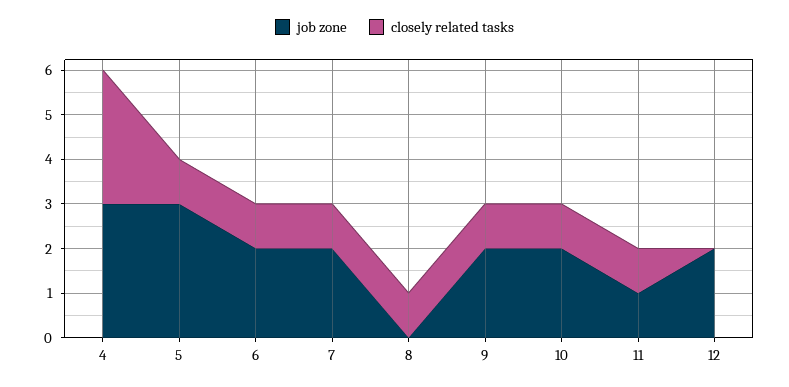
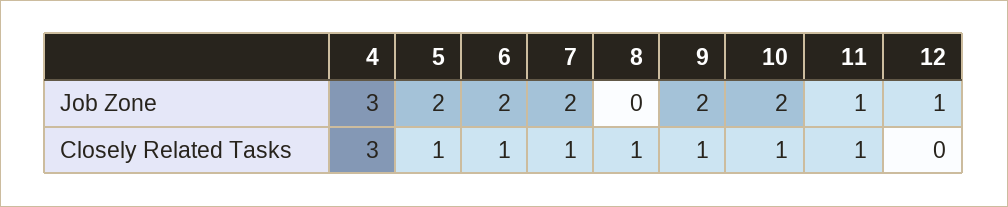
  {
    "job zone": {
      "4": 3,
-     "5": 3,
+     "5": 2,
      "6": 2,
      "7": 2,
      "8": 0,
      "9": 2,
      "10": 2,
      "11": 1,
-     "12": 2
+     "12": 1
    },
    "closely related tasks": {
      "4": 3,
      "5": 1,
      "6": 1,
      "7": 1,
      "8": 1,
      "9": 1,
      "10": 1,
      "11": 1,
      "12": 0
    }
  }

